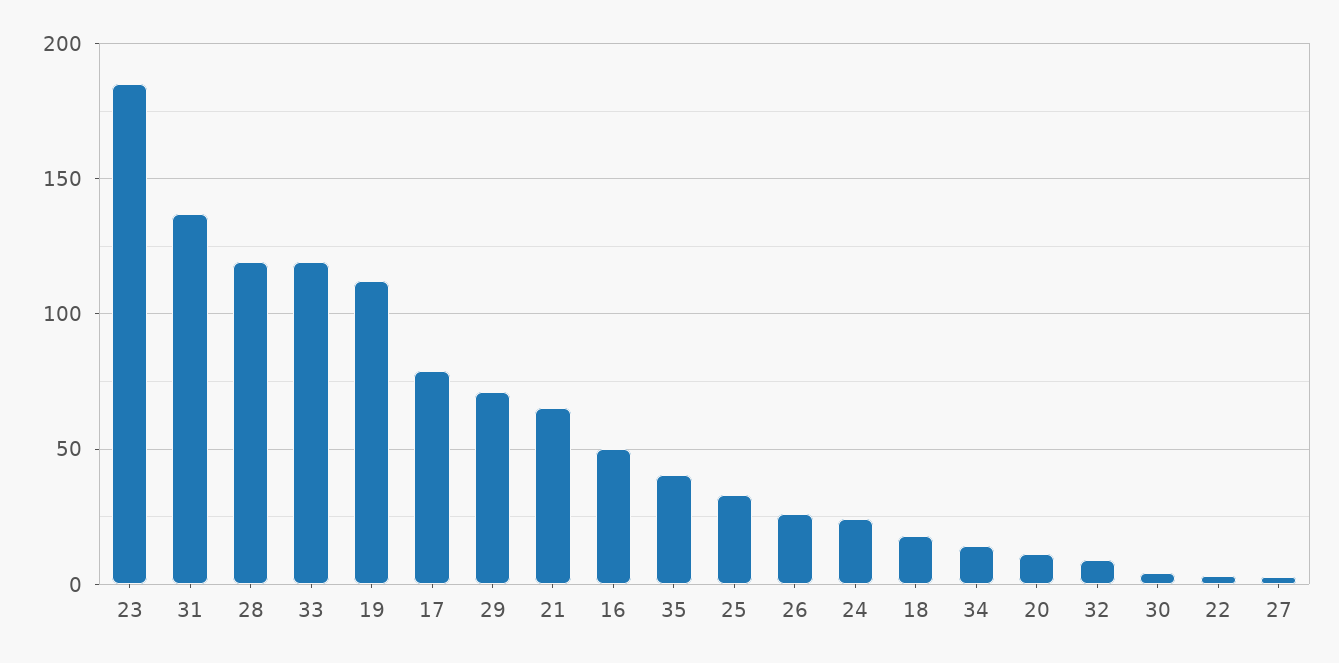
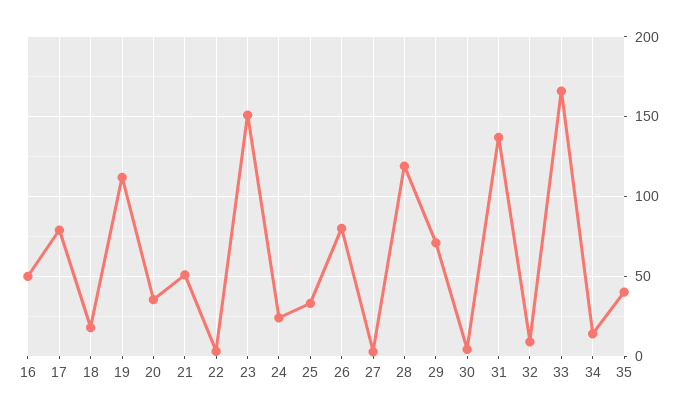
  {
-   "23": 185,
+   "23": 150,
    "31": 135,
    "28": 120,
-   "33": 120,
+   "33": 165,
    "19": 110,
    "17": 80,
    "29": 70,
-   "21": 65,
+   "21": 50,
    "16": 50,
    "35": 40,
    "25": 35,
-   "26": 25,
+   "26": 80,
    "24": 25,
    "18": 20,
    "34": 15,
-   "20": 10,
+   "20": 35,
    "32": 10,
    "30": 5,
    "22": 5,
    "27": 5
  }

